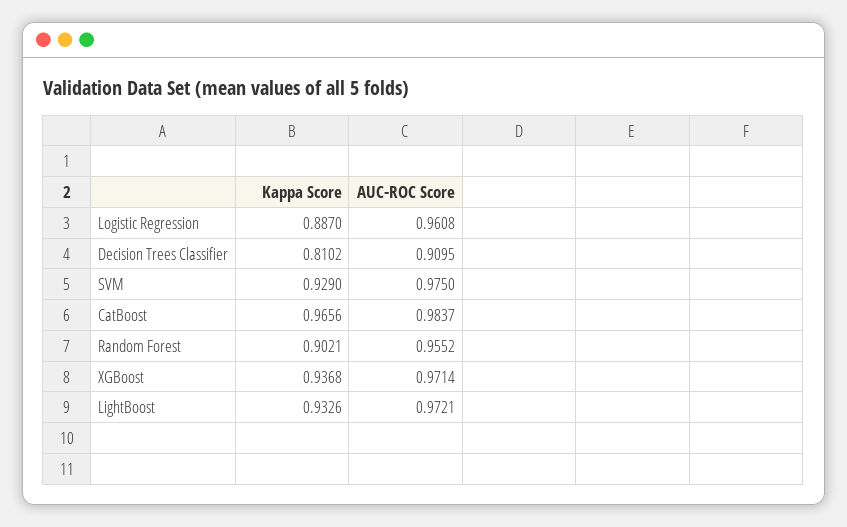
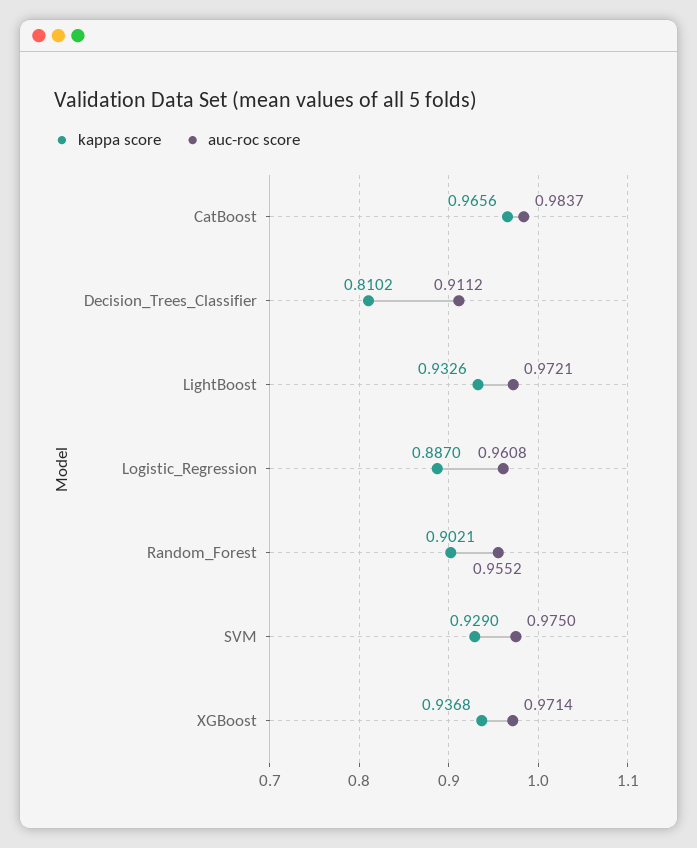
  {
    "Kappa Score": {
      "Logistic Regression": 0.887,
      "Decision Trees Classifier": 0.8102,
      "SVM": 0.929,
      "CatBoost": 0.9656,
      "Random Forest": 0.9021,
      "XGBoost": 0.9368,
      "LightBoost": 0.9326
    },
    "AUC-ROC Score": {
      "Logistic Regression": 0.9608,
-     "Decision Trees Classifier": 0.9095,
+     "Decision Trees Classifier": 0.9112,
      "SVM": 0.975,
      "CatBoost": 0.9837,
      "Random Forest": 0.9552,
      "XGBoost": 0.9714,
      "LightBoost": 0.9721
    }
  }

